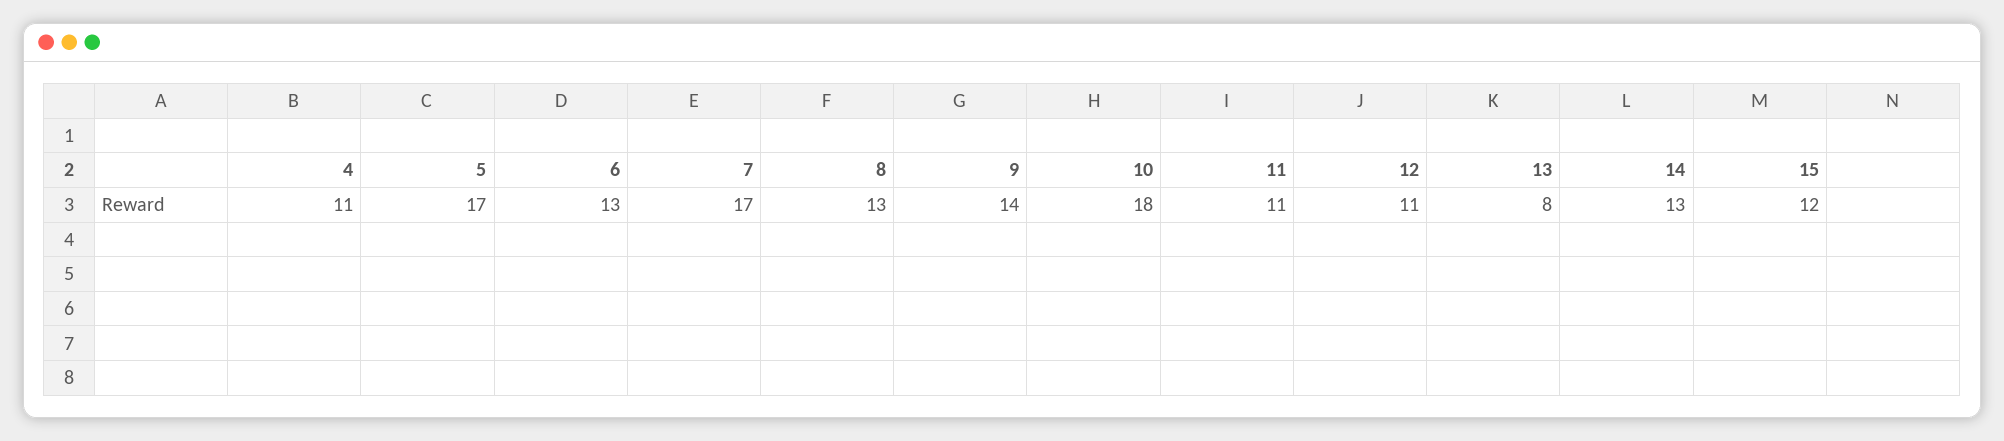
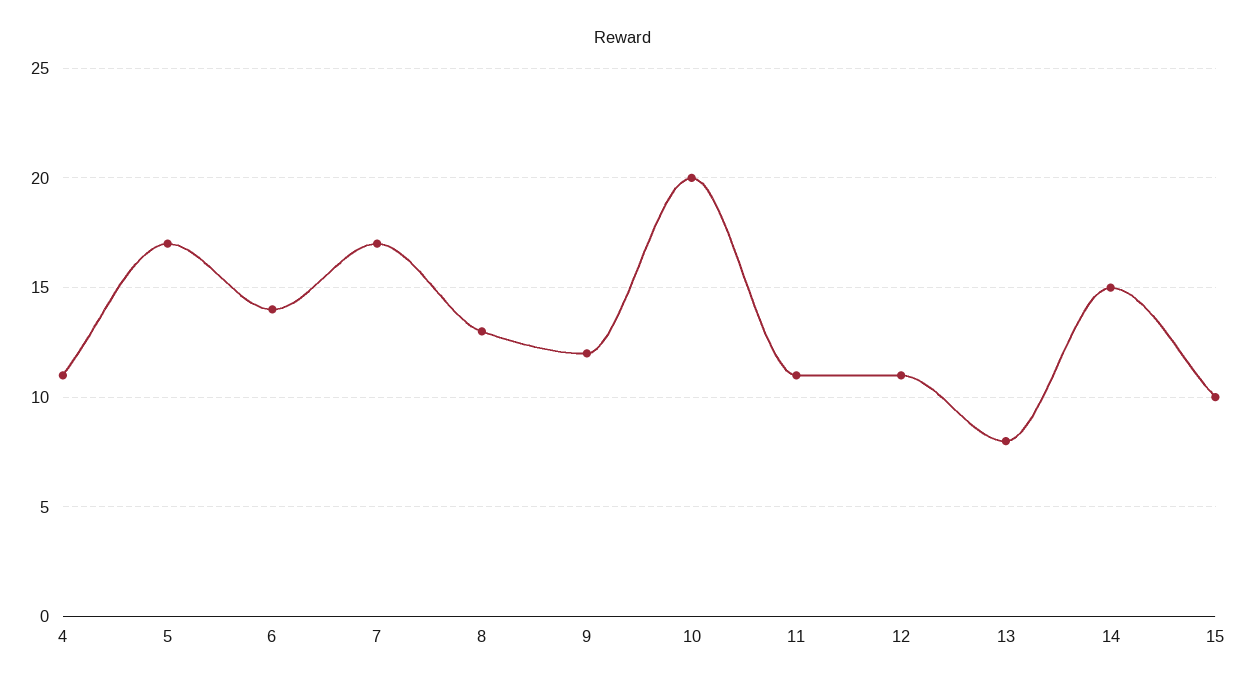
  {
    "4": 11,
    "5": 17,
-   "6": 13,
+   "6": 14,
    "7": 17,
    "8": 13,
-   "9": 14,
+   "9": 12,
-   "10": 18,
+   "10": 20,
    "11": 11,
    "12": 11,
    "13": 8,
-   "14": 13,
+   "14": 15,
-   "15": 12
+   "15": 10
  }

